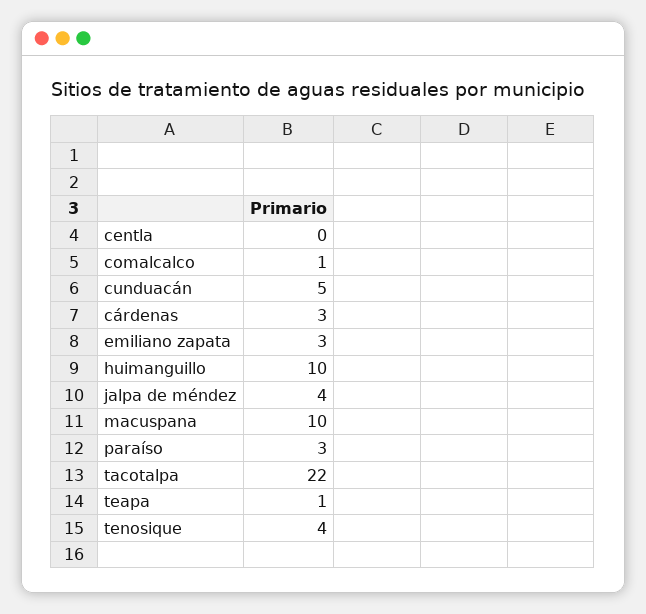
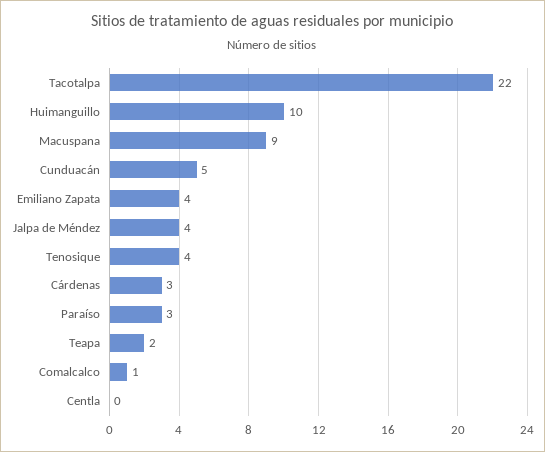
  {
    "centla": 0,
    "comalcalco": 1,
    "cunduacán": 5,
    "cárdenas": 3,
-   "emiliano zapata": 3,
+   "emiliano zapata": 4,
    "huimanguillo": 10,
    "jalpa de méndez": 4,
-   "macuspana": 10,
+   "macuspana": 9,
    "paraíso": 3,
    "tacotalpa": 22,
-   "teapa": 1,
+   "teapa": 2,
    "tenosique": 4
  }

